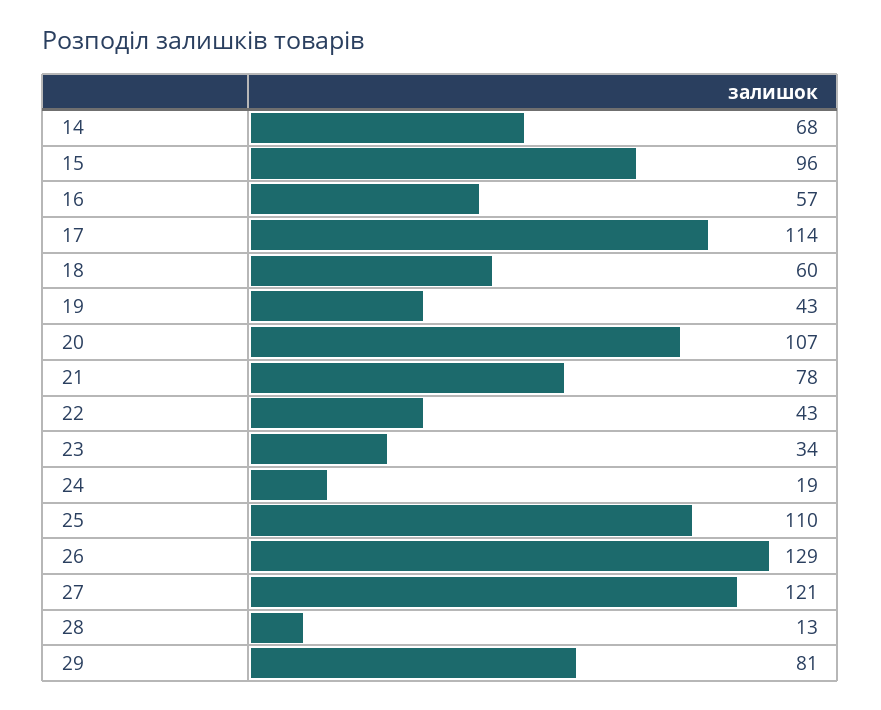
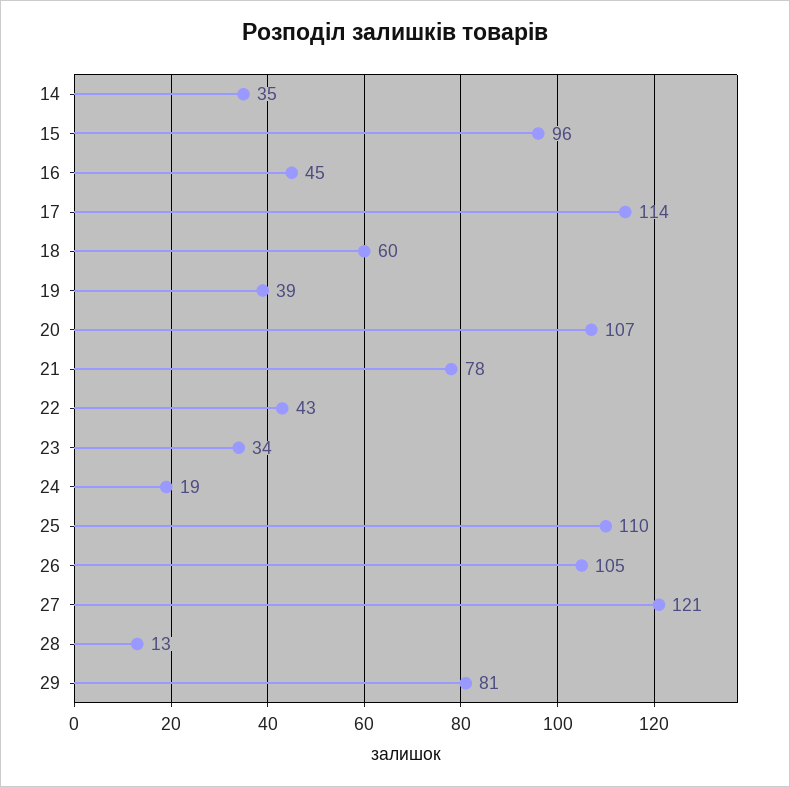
  {
-   "14": 68,
+   "14": 35,
    "15": 96,
-   "16": 57,
+   "16": 45,
    "17": 114,
    "18": 60,
-   "19": 43,
+   "19": 39,
    "20": 107,
    "21": 78,
    "22": 43,
    "23": 34,
    "24": 19,
    "25": 110,
-   "26": 129,
+   "26": 105,
    "27": 121,
    "28": 13,
    "29": 81
  }

